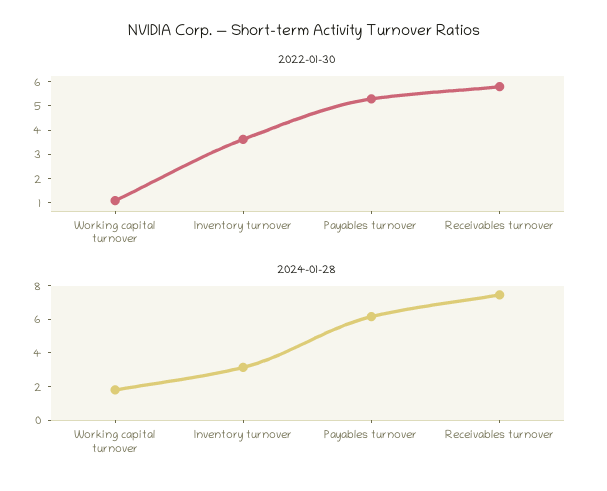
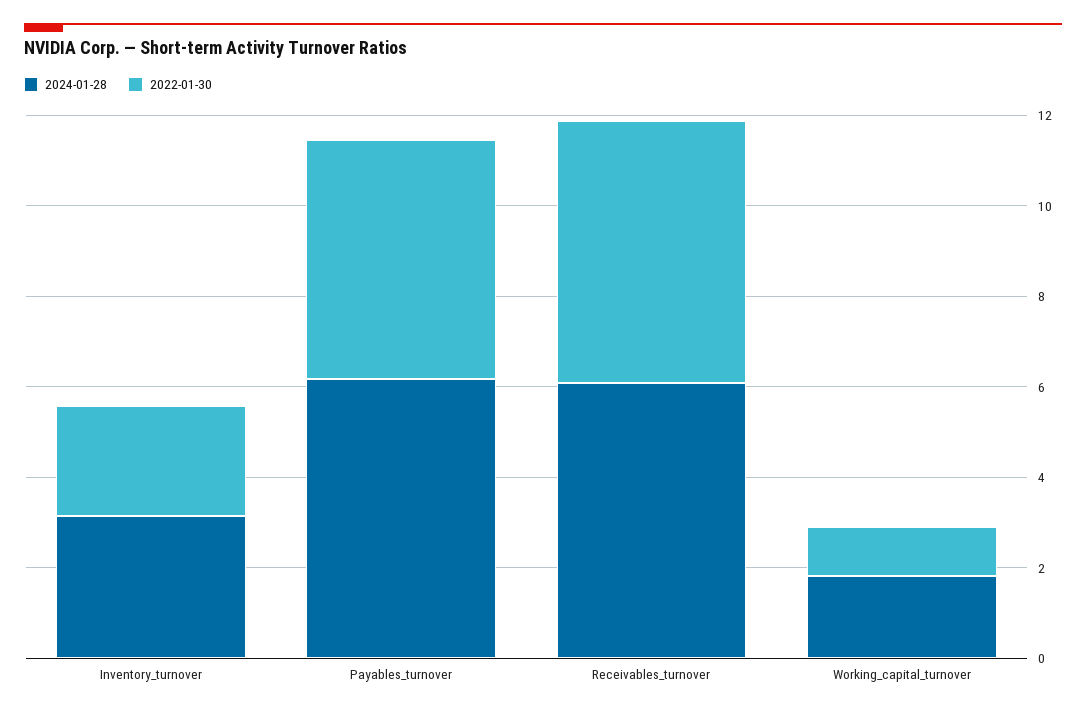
  {
    "2022-01-30": {
      "Working capital turnover": 1,
-     "Inventory turnover": 3.5,
+     "Inventory turnover": 2.5,
      "Payables turnover": 5.5,
      "Receivables turnover": 6
    },
    "2024-01-28": {
      "Working capital turnover": 2,
      "Inventory turnover": 3,
      "Payables turnover": 6,
-     "Receivables turnover": 7.5
+     "Receivables turnover": 6
    }
  }

